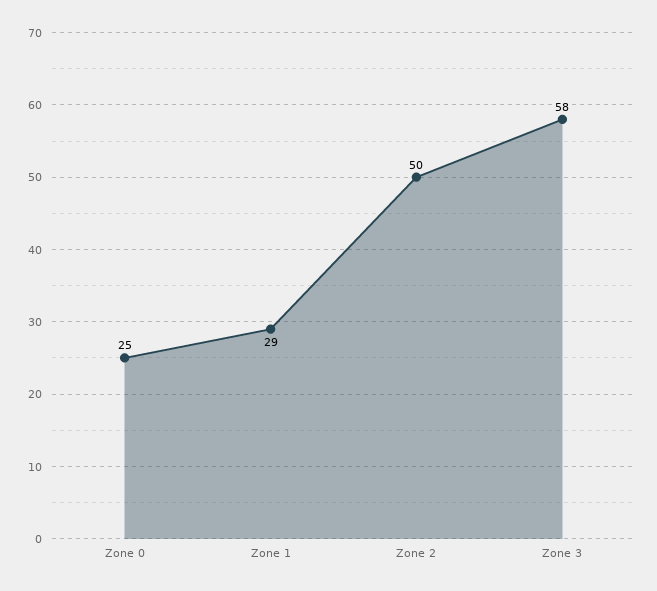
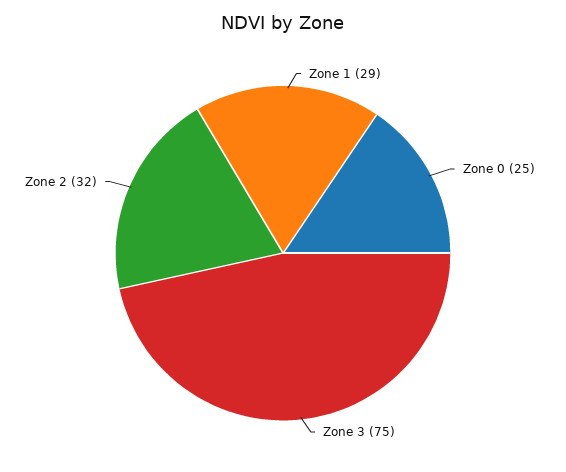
  {
    "Zone 0": 25,
    "Zone 1": 29,
-   "Zone 2": 50,
+   "Zone 2": 32,
-   "Zone 3": 58
+   "Zone 3": 75
  }

